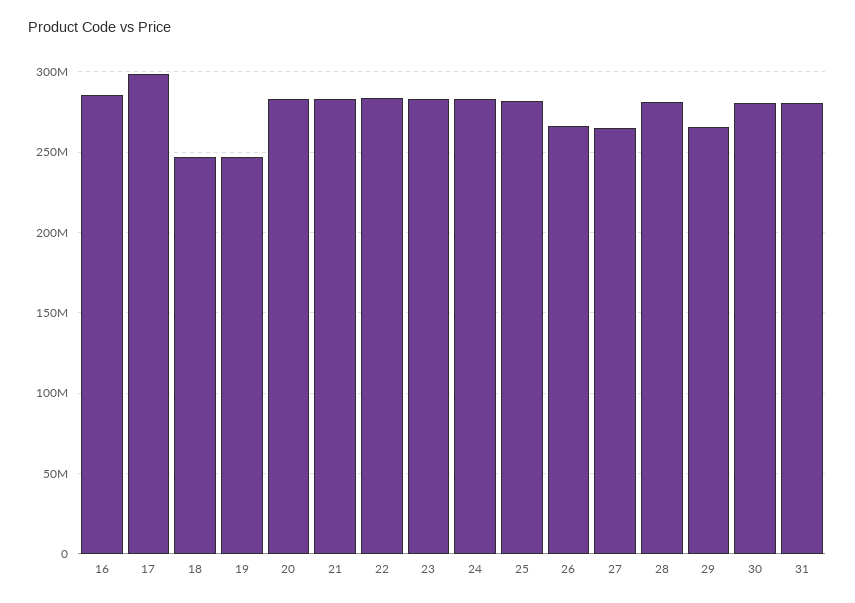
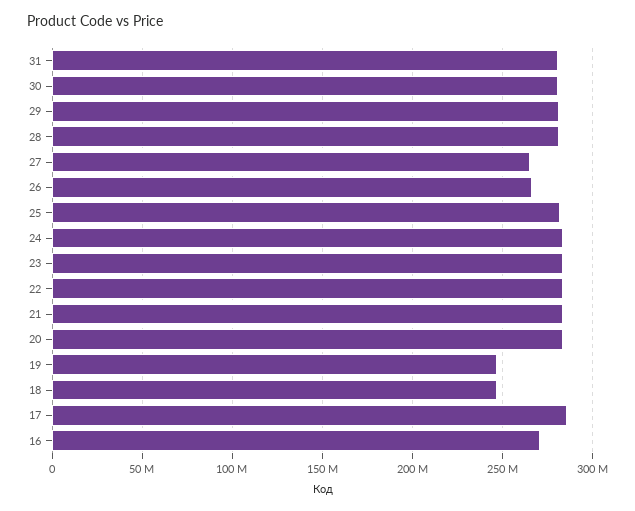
  {
-   "16": 285000000,
+   "16": 270000000,
-   "17": 300000000,
+   "17": 285000000,
    "18": 245000000,
    "19": 245000000,
    "20": 285000000,
    "21": 285000000,
    "22": 285000000,
    "23": 285000000,
    "24": 285000000,
    "25": 280000000,
    "26": 265000000,
    "27": 265000000,
    "28": 280000000,
-   "29": 265000000,
+   "29": 280000000,
    "30": 280000000,
    "31": 280000000
  }

